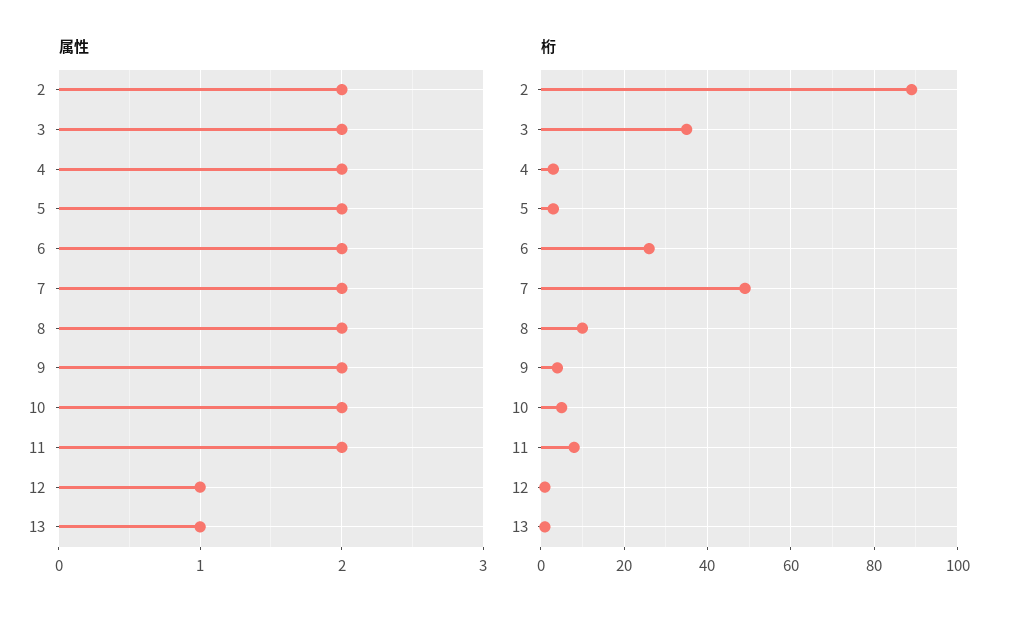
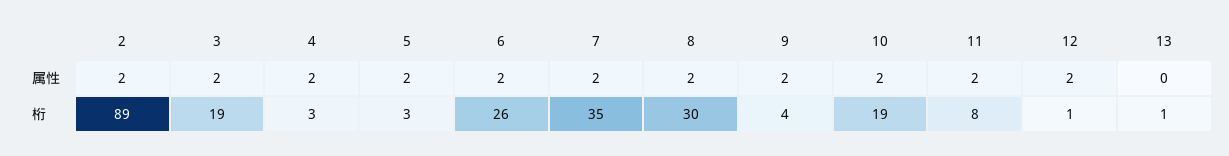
  {
    "属性": {
      "2": 2,
      "3": 2,
      "4": 2,
      "5": 2,
      "6": 2,
      "7": 2,
      "8": 2,
      "9": 2,
      "10": 2,
      "11": 2,
-     "12": 1,
+     "12": 2,
-     "13": 1
+     "13": 0
    },
    "桁": {
      "2": 89,
-     "3": 35,
+     "3": 19,
      "4": 3,
      "5": 3,
      "6": 26,
-     "7": 50,
+     "7": 35,
-     "8": 10,
+     "8": 30,
      "9": 4,
-     "10": 5,
+     "10": 19,
      "11": 8,
      "12": 1,
      "13": 1
    }
  }

